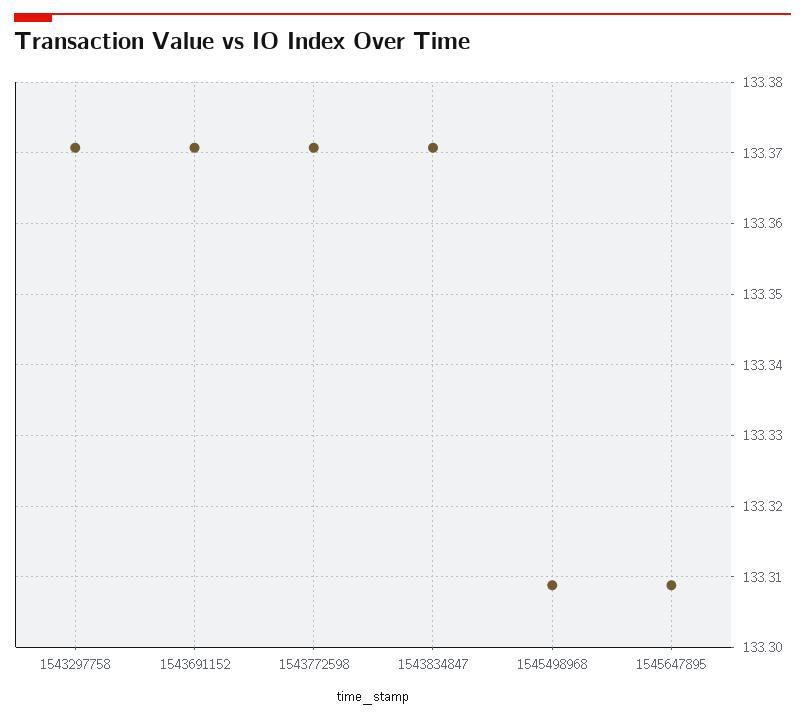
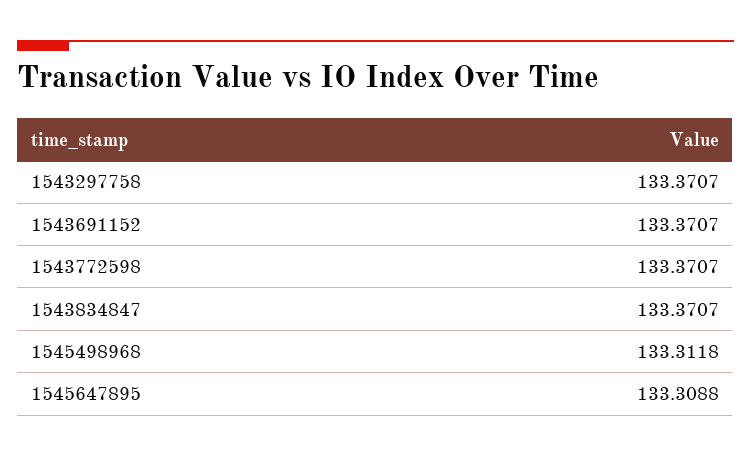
  {
    "1543297758": 133.3707,
    "1543691152": 133.3707,
    "1543772598": 133.3707,
    "1543834847": 133.3707,
-   "1545498968": 133.309,
+   "1545498968": 133.3118,
    "1545647895": 133.3088
  }

